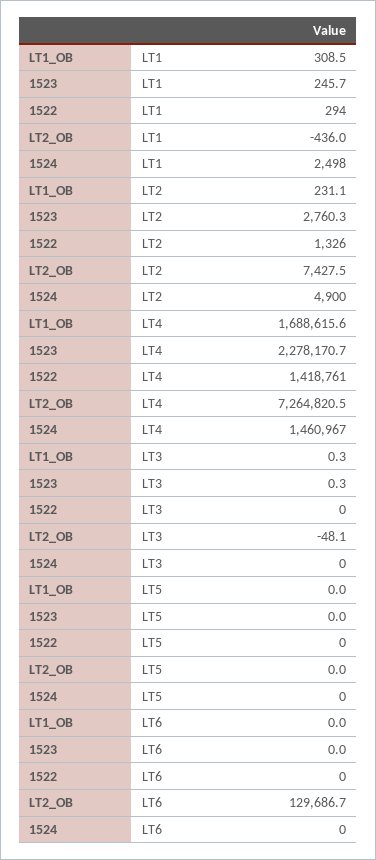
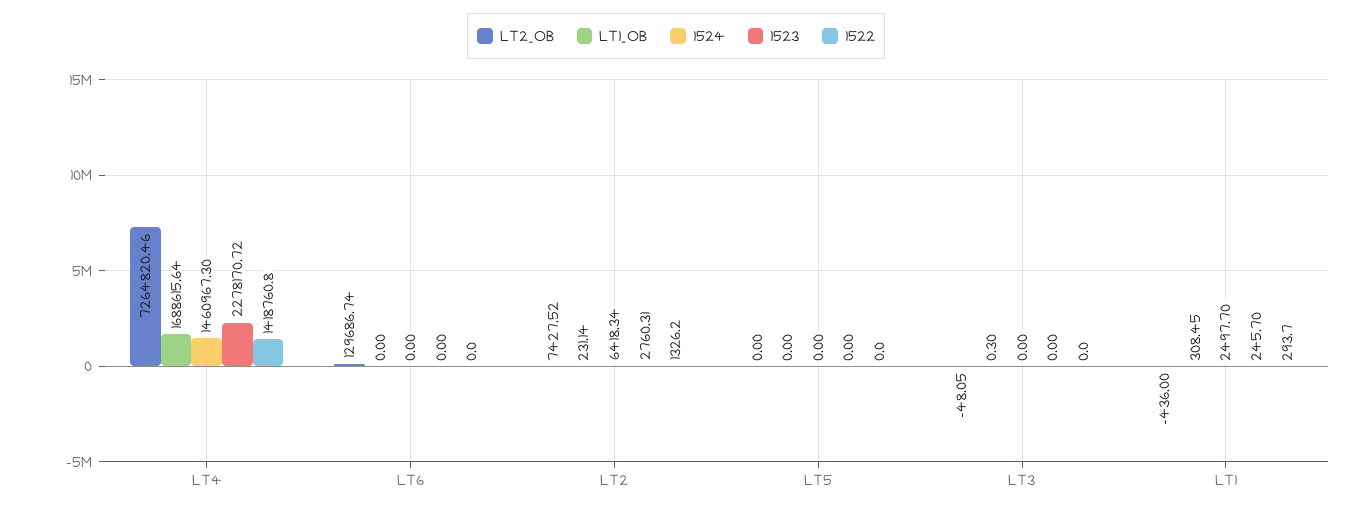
  {
    "LT1_OB": {
      "LT1": 308.45,
      "LT2": 231.14,
      "LT4": 1688615.64,
      "LT3": 0.3,
      "LT5": 0,
      "LT6": 0
    },
    "1523": {
      "LT1": 245.7,
      "LT2": 2760.31,
      "LT4": 2278170.72,
-     "LT3": 0.3,
+     "LT3": 0,
      "LT5": 0,
      "LT6": 0
    },
    "1522": {
      "LT1": 293.7,
      "LT2": 1326.2,
      "LT4": 1418760.8,
      "LT3": 0,
      "LT5": 0,
      "LT6": 0
    },
    "LT2_OB": {
      "LT1": -436,
      "LT2": 7427.52,
      "LT4": 7264820.46,
      "LT3": -48.05,
      "LT5": 0,
      "LT6": 129686.74
    },
    "1524": {
      "LT1": 2497.7,
-     "LT2": 4900,
+     "LT2": 6418.34,
      "LT4": 1460967.3,
      "LT3": 0,
      "LT5": 0,
      "LT6": 0
    }
  }

